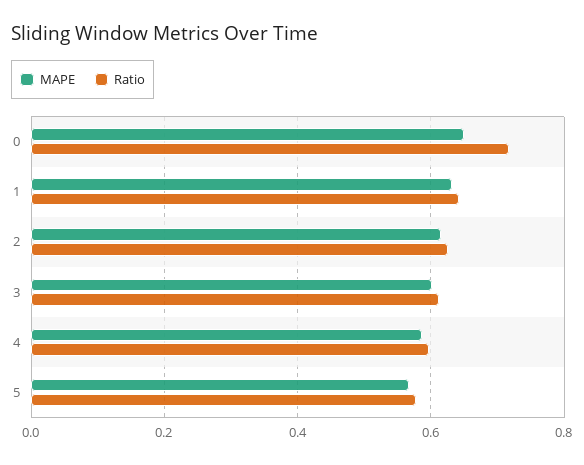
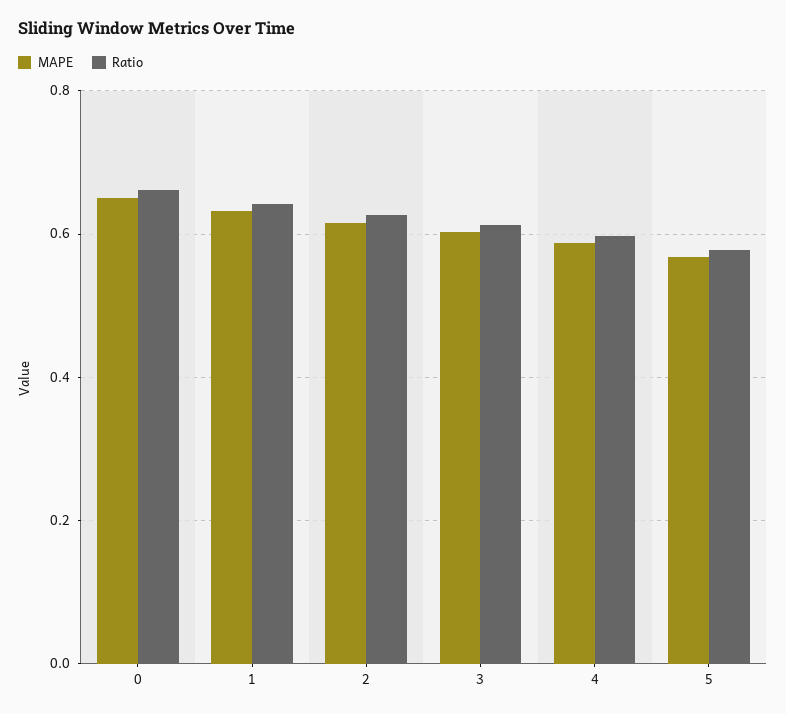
  {
    "MAPE": {
      "0": 0.66,
      "1": 0.64,
      "2": 0.62,
      "3": 0.6,
      "4": 0.58,
      "5": 0.56
    },
    "Ratio": {
-     "0": 0.72,
+     "0": 0.66,
      "1": 0.64,
      "2": 0.62,
      "3": 0.62,
      "4": 0.6,
      "5": 0.58
    }
  }

